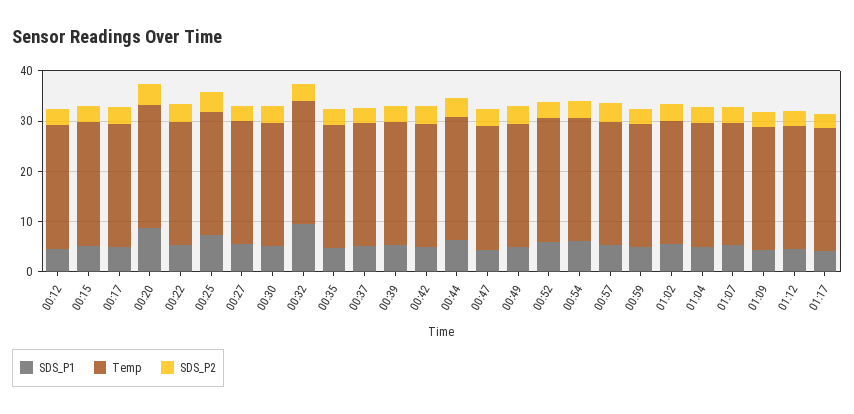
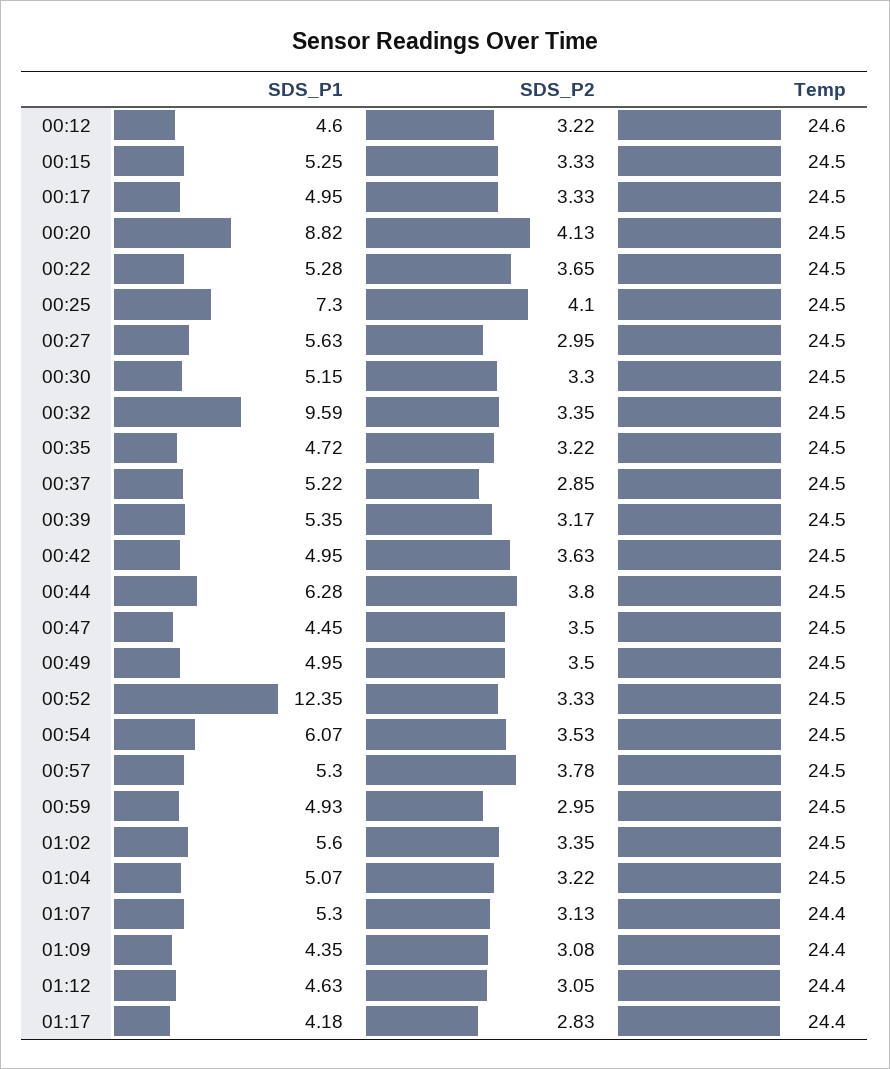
  {
    "SDS_P1": {
      "00:12": 4.6,
      "00:15": 5.25,
      "00:17": 4.95,
      "00:20": 8.82,
      "00:22": 5.28,
      "00:25": 7.3,
      "00:27": 5.63,
      "00:30": 5.15,
      "00:32": 9.59,
      "00:35": 4.72,
      "00:37": 5.22,
      "00:39": 5.35,
      "00:42": 4.95,
      "00:44": 6.28,
      "00:47": 4.45,
      "00:49": 4.95,
-     "00:52": 6,
+     "00:52": 12.35,
      "00:54": 6.07,
      "00:57": 5.3,
      "00:59": 4.93,
      "01:02": 5.6,
      "01:04": 5.07,
      "01:07": 5.3,
      "01:09": 4.35,
      "01:12": 4.63,
      "01:17": 4.18
    },
    "Temp": {
      "00:12": 24.6,
      "00:15": 24.5,
      "00:17": 24.5,
      "00:20": 24.5,
      "00:22": 24.5,
      "00:25": 24.5,
      "00:27": 24.5,
      "00:30": 24.5,
      "00:32": 24.5,
      "00:35": 24.5,
      "00:37": 24.5,
      "00:39": 24.5,
      "00:42": 24.5,
      "00:44": 24.5,
      "00:47": 24.5,
      "00:49": 24.5,
      "00:52": 24.5,
      "00:54": 24.5,
      "00:57": 24.5,
      "00:59": 24.5,
      "01:02": 24.5,
      "01:04": 24.5,
      "01:07": 24.4,
      "01:09": 24.4,
      "01:12": 24.4,
      "01:17": 24.4
    },
    "SDS_P2": {
      "00:12": 3.22,
      "00:15": 3.33,
      "00:17": 3.33,
      "00:20": 4.13,
      "00:22": 3.65,
      "00:25": 4.1,
      "00:27": 2.95,
      "00:30": 3.3,
      "00:32": 3.35,
      "00:35": 3.22,
      "00:37": 2.85,
      "00:39": 3.17,
      "00:42": 3.63,
      "00:44": 3.8,
      "00:47": 3.5,
      "00:49": 3.5,
      "00:52": 3.33,
      "00:54": 3.53,
      "00:57": 3.78,
      "00:59": 2.95,
      "01:02": 3.35,
      "01:04": 3.22,
      "01:07": 3.13,
      "01:09": 3.08,
      "01:12": 3.05,
      "01:17": 2.83
    }
  }

